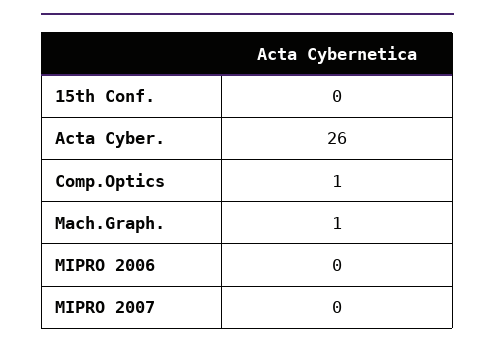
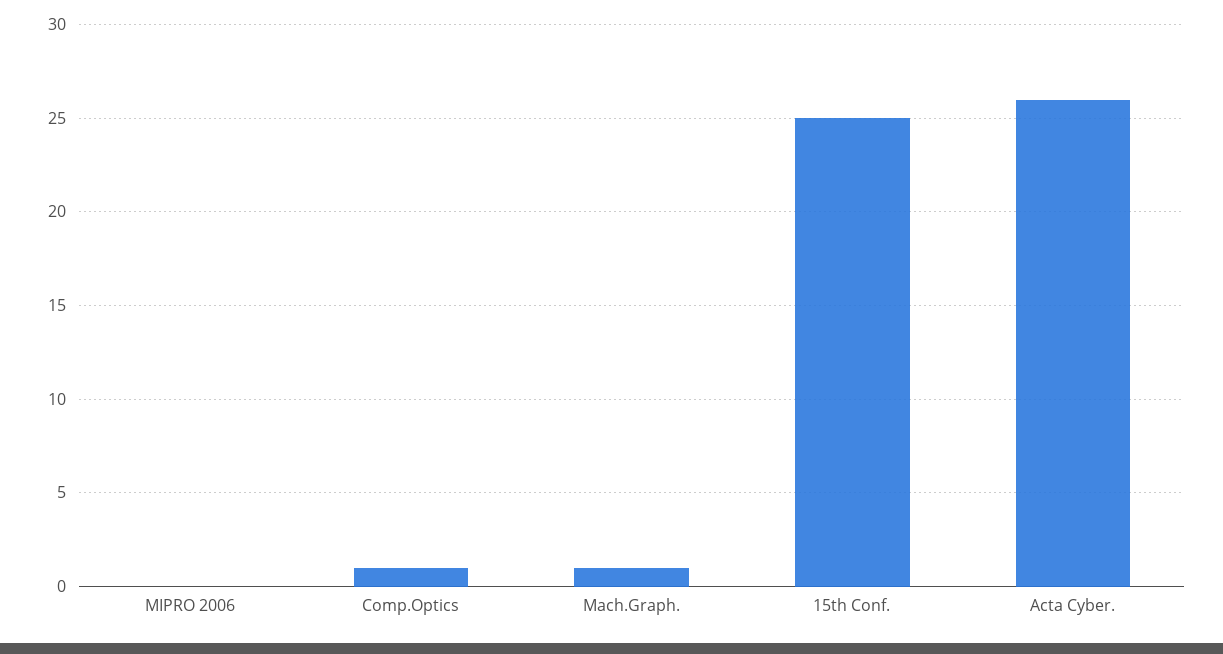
  {
-   "15th Conf.": 0,
+   "15th Conf.": 25,
    "Acta Cyber.": 26,
    "Comp.Optics": 1,
    "Mach.Graph.": 1,
-   "MIPRO 2006": 0,
+   "MIPRO 2006": 0
-   "MIPRO 2007": 0
  }

